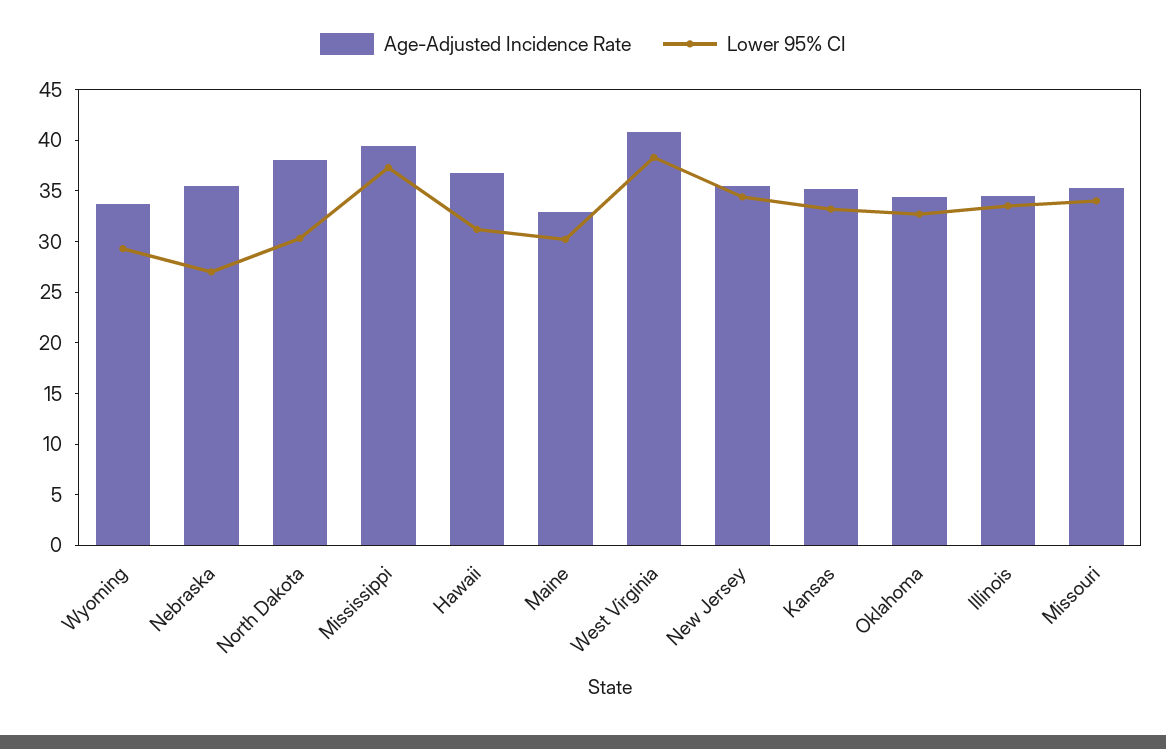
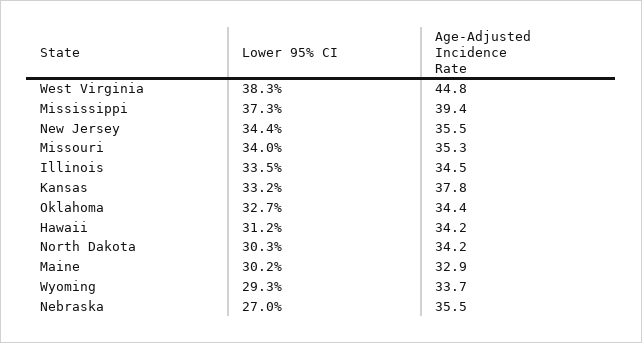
  {
    "Age-Adjusted Incidence Rate": {
      "Wyoming": 33.7,
      "Nebraska": 35.5,
-     "North Dakota": 38,
+     "North Dakota": 34.2,
      "Mississippi": 39.4,
-     "Hawaii": 37,
+     "Hawaii": 34.2,
      "Maine": 32.9,
-     "West Virginia": 41,
+     "West Virginia": 44.8,
      "New Jersey": 35.5,
-     "Kansas": 35,
+     "Kansas": 37.8,
      "Oklahoma": 34.4,
      "Illinois": 34.5,
      "Missouri": 35.3
    },
    "Lower 95% CI": {
      "Wyoming": 29.3,
      "Nebraska": 27,
      "North Dakota": 30.3,
      "Mississippi": 37.3,
      "Hawaii": 31.2,
      "Maine": 30.2,
      "West Virginia": 38.3,
      "New Jersey": 34.4,
      "Kansas": 33.2,
      "Oklahoma": 32.7,
      "Illinois": 33.5,
      "Missouri": 34
    }
  }

